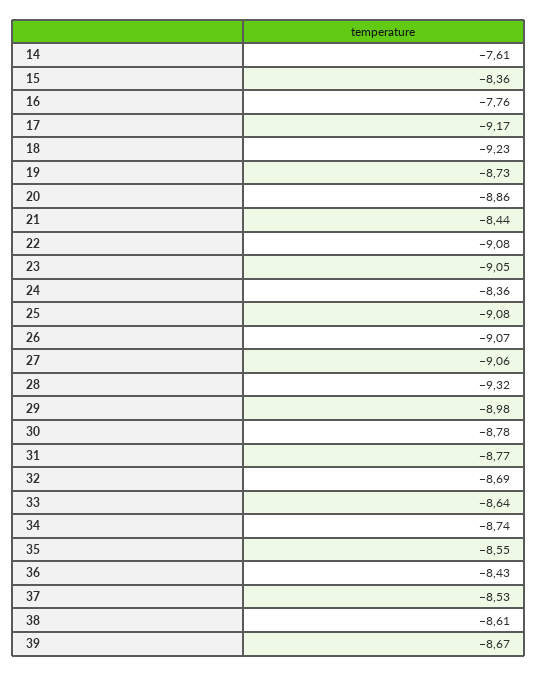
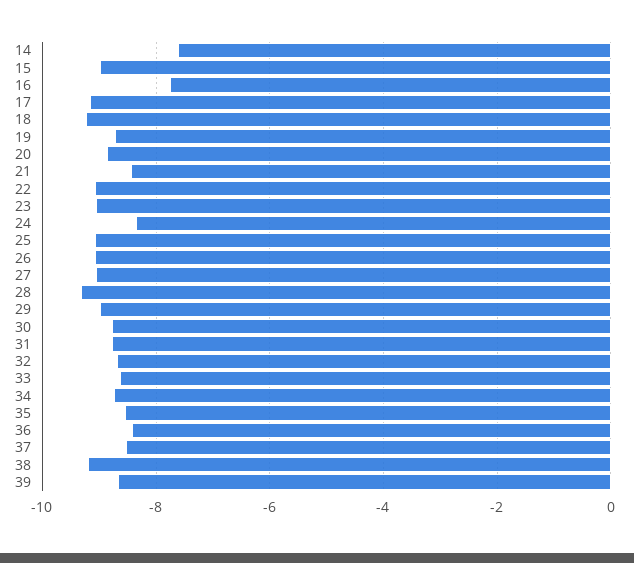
  {
    "14": -7.61,
-   "15": -8.36,
+   "15": -9,
    "16": -7.76,
    "17": -9.17,
    "18": -9.23,
    "19": -8.73,
    "20": -8.86,
    "21": -8.44,
    "22": -9.08,
    "23": -9.05,
    "24": -8.36,
    "25": -9.08,
    "26": -9.07,
    "27": -9.06,
    "28": -9.32,
    "29": -8.98,
    "30": -8.78,
    "31": -8.77,
    "32": -8.69,
    "33": -8.64,
    "34": -8.74,
    "35": -8.55,
    "36": -8.43,
    "37": -8.53,
-   "38": -8.61,
+   "38": -9.2,
    "39": -8.67
  }

